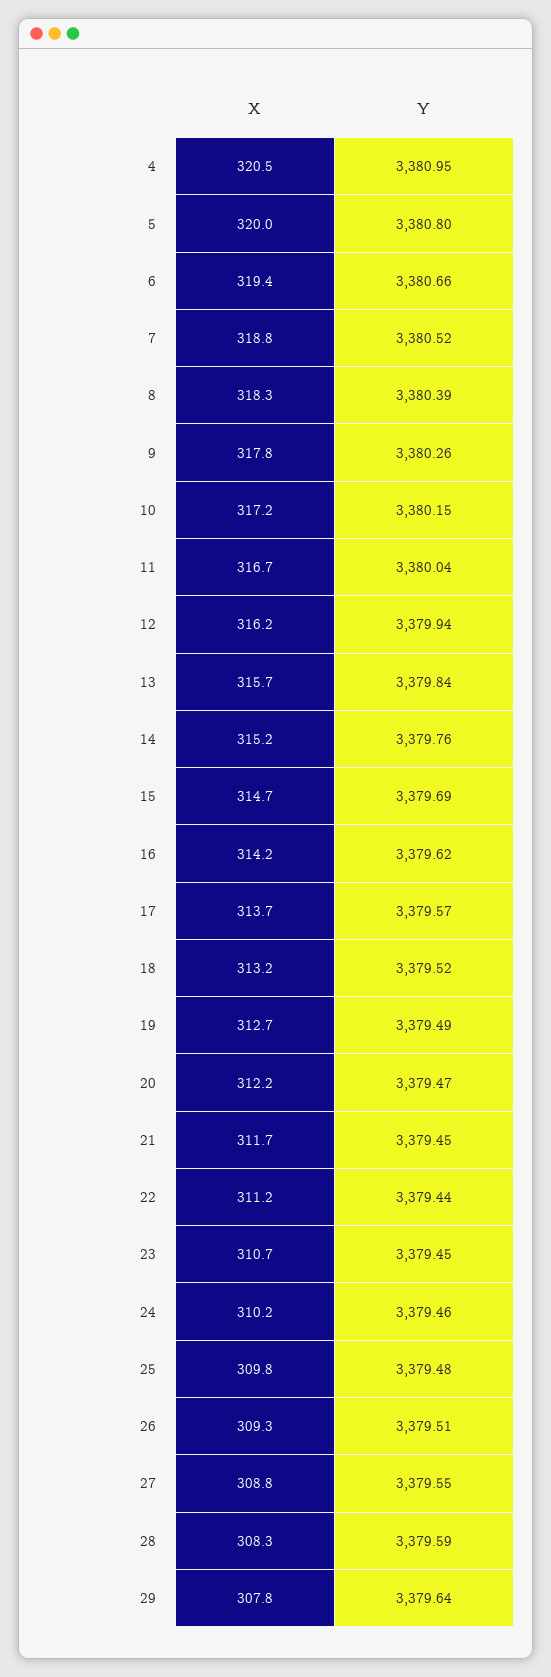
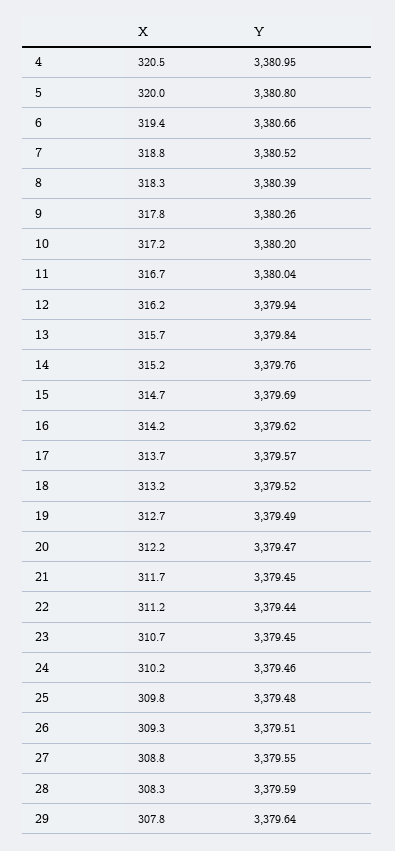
  {
    "X": {
      "4": 320.5,
      "5": 320,
      "6": 319.4,
      "7": 318.8,
      "8": 318.3,
      "9": 317.8,
      "10": 317.2,
      "11": 316.7,
      "12": 316.2,
      "13": 315.7,
      "14": 315.2,
      "15": 314.7,
      "16": 314.2,
      "17": 313.7,
      "18": 313.2,
      "19": 312.7,
      "20": 312.2,
      "21": 311.7,
      "22": 311.2,
      "23": 310.7,
      "24": 310.2,
      "25": 309.8,
      "26": 309.3,
      "27": 308.8,
      "28": 308.3,
      "29": 307.8
    },
    "Y": {
      "4": 3380.95,
      "5": 3380.8,
      "6": 3380.66,
      "7": 3380.52,
      "8": 3380.39,
      "9": 3380.26,
-     "10": 3380.15,
+     "10": 3380.2,
      "11": 3380.04,
      "12": 3379.94,
      "13": 3379.84,
      "14": 3379.76,
      "15": 3379.69,
      "16": 3379.62,
      "17": 3379.57,
      "18": 3379.52,
      "19": 3379.49,
      "20": 3379.47,
      "21": 3379.45,
      "22": 3379.44,
      "23": 3379.45,
      "24": 3379.46,
      "25": 3379.48,
      "26": 3379.51,
      "27": 3379.55,
      "28": 3379.59,
      "29": 3379.64
    }
  }

